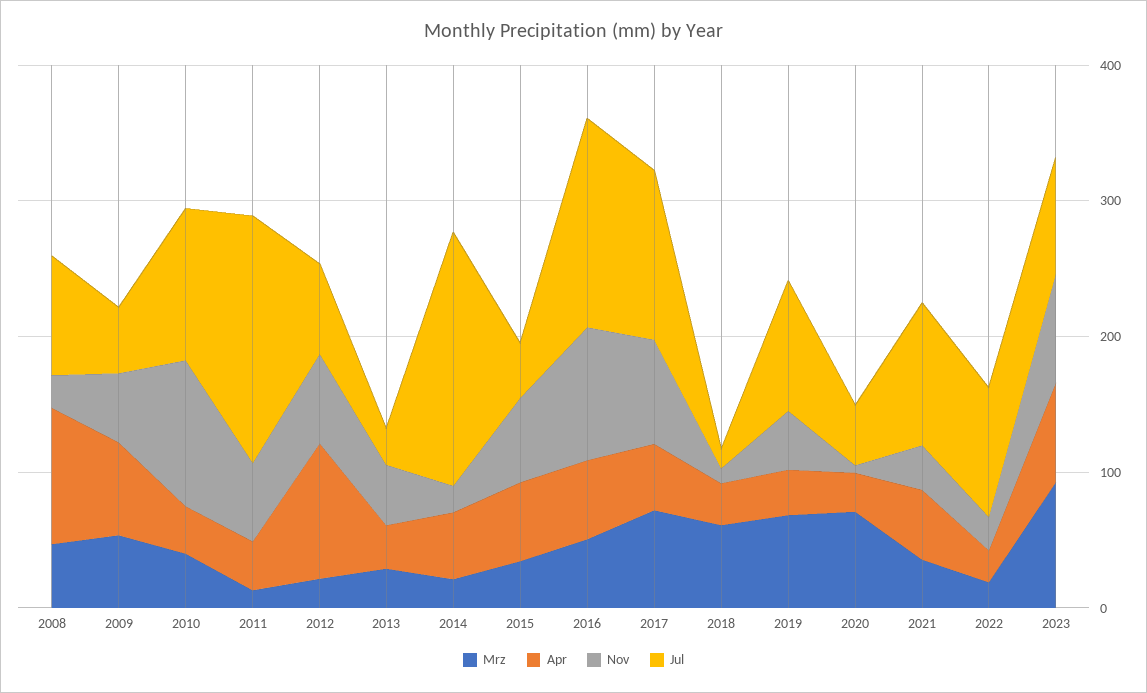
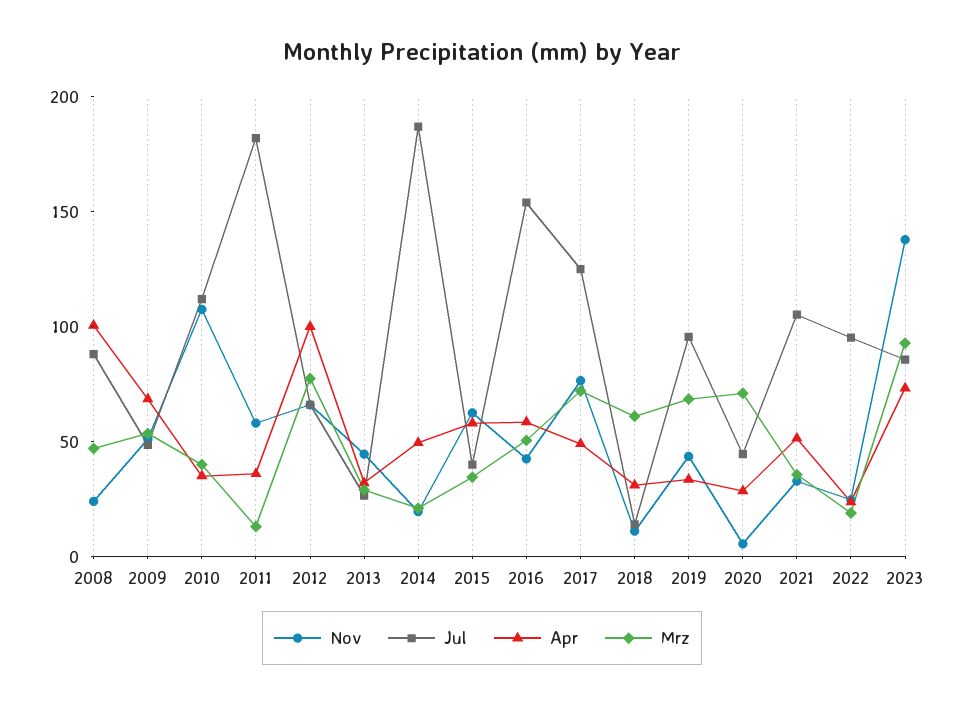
  {
    "Mrz": {
      "2008": 50,
      "2009": 50,
      "2010": 40,
      "2011": 10,
-     "2012": 20,
+     "2012": 80,
      "2013": 30,
      "2014": 20,
      "2015": 30,
      "2016": 50,
      "2017": 70,
      "2018": 60,
      "2019": 70,
      "2020": 70,
      "2021": 40,
      "2022": 20,
      "2023": 90
    },
    "Apr": {
      "2008": 100,
      "2009": 70,
      "2010": 40,
      "2011": 40,
      "2012": 100,
      "2013": 30,
      "2014": 50,
      "2015": 60,
      "2016": 60,
      "2017": 50,
      "2018": 30,
      "2019": 30,
      "2020": 30,
      "2021": 50,
      "2022": 20,
      "2023": 70
    },
    "Nov": {
      "2008": 20,
      "2009": 50,
      "2010": 110,
      "2011": 60,
      "2012": 70,
      "2013": 40,
      "2014": 20,
      "2015": 60,
-     "2016": 100,
+     "2016": 40,
      "2017": 80,
      "2018": 10,
      "2019": 40,
      "2020": 10,
      "2021": 30,
      "2022": 20,
-     "2023": 80
+     "2023": 140
    },
    "Jul": {
      "2008": 90,
      "2009": 50,
      "2010": 110,
      "2011": 180,
      "2012": 70,
      "2013": 30,
      "2014": 190,
      "2015": 40,
      "2016": 150,
      "2017": 130,
      "2018": 10,
      "2019": 100,
      "2020": 40,
      "2021": 110,
      "2022": 100,
      "2023": 90
    }
  }

